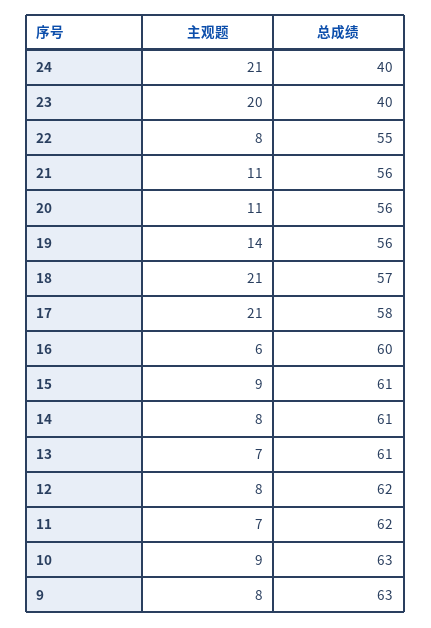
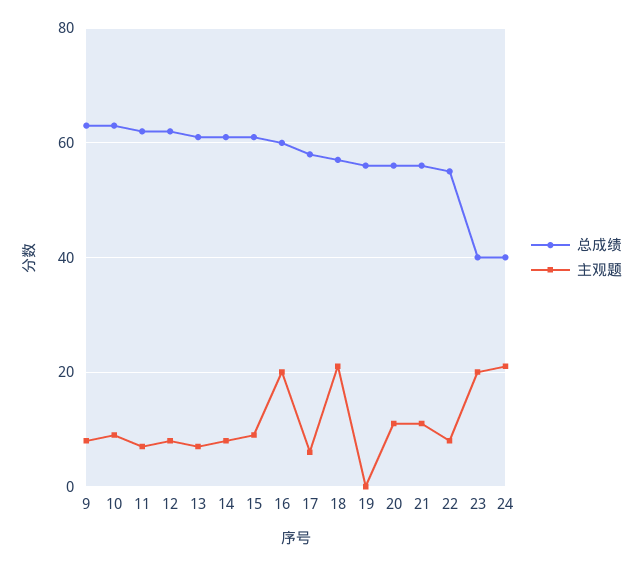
  {
    "主观题": {
      "24": 21,
      "23": 20,
      "22": 8,
      "21": 11,
      "20": 11,
-     "19": 14,
+     "19": 0,
      "18": 21,
-     "17": 21,
+     "17": 5,
-     "16": 6,
+     "16": 20,
      "15": 9,
      "14": 8,
      "13": 7,
      "12": 8,
      "11": 7,
      "10": 9,
      "9": 8
    },
    "总成绩": {
      "24": 40,
      "23": 40,
      "22": 55,
      "21": 56,
      "20": 56,
      "19": 56,
      "18": 57,
      "17": 58,
      "16": 60,
      "15": 61,
      "14": 61,
      "13": 61,
      "12": 62,
      "11": 62,
      "10": 63,
      "9": 63
    }
  }

